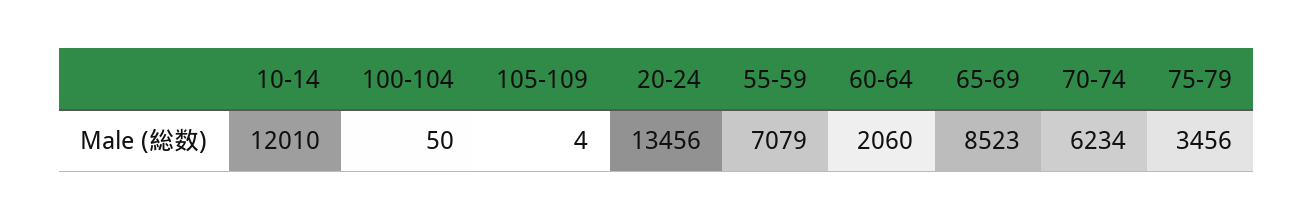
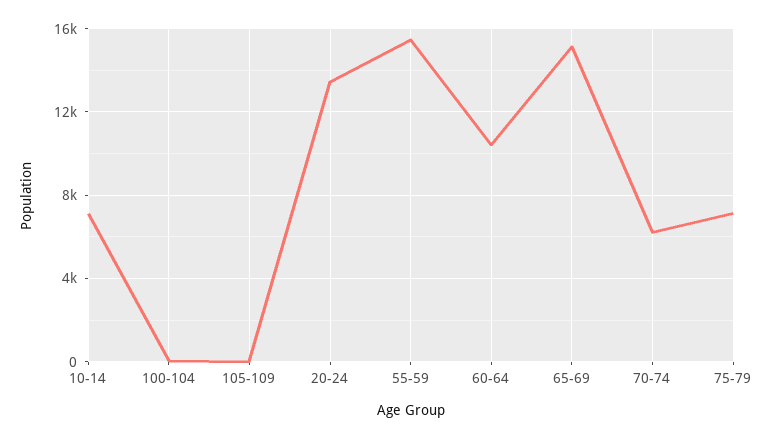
  {
-   "10-14": 12010,
+   "10-14": 7000,
    "100-104": 50,
    "105-109": 4,
    "20-24": 13456,
-   "55-59": 7079,
+   "55-59": 15500,
-   "60-64": 2060,
+   "60-64": 10500,
-   "65-69": 8523,
+   "65-69": 15000,
    "70-74": 6234,
-   "75-79": 3456
+   "75-79": 7000
  }

